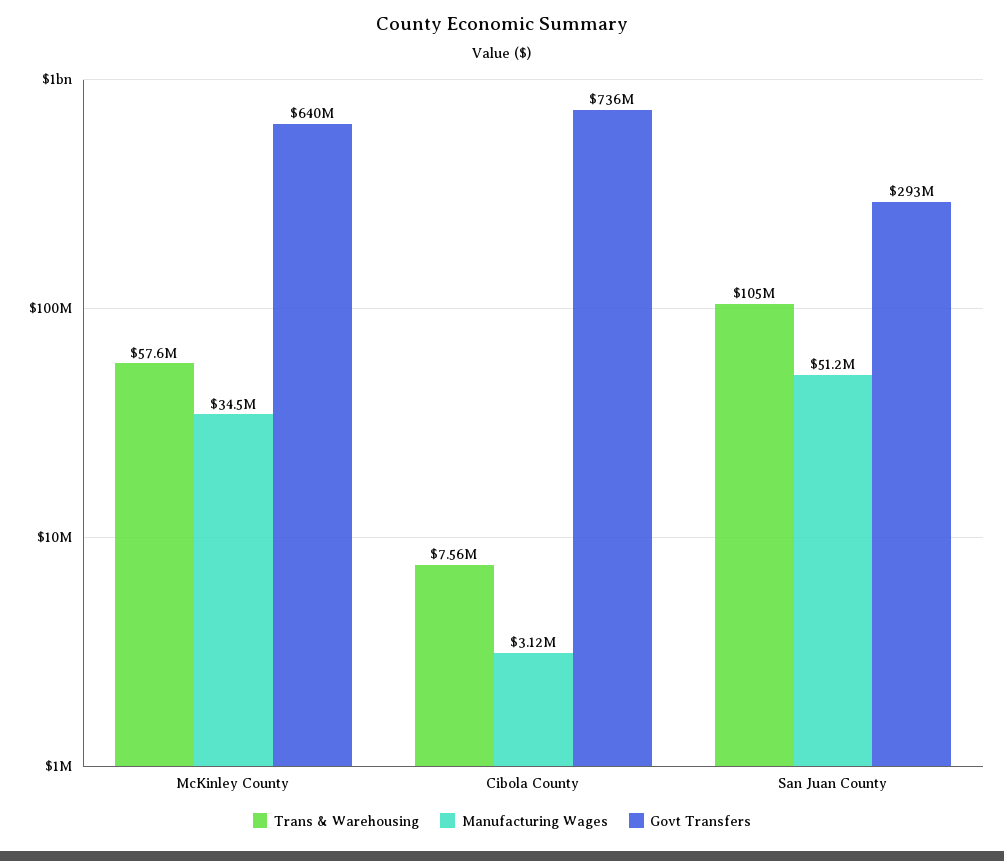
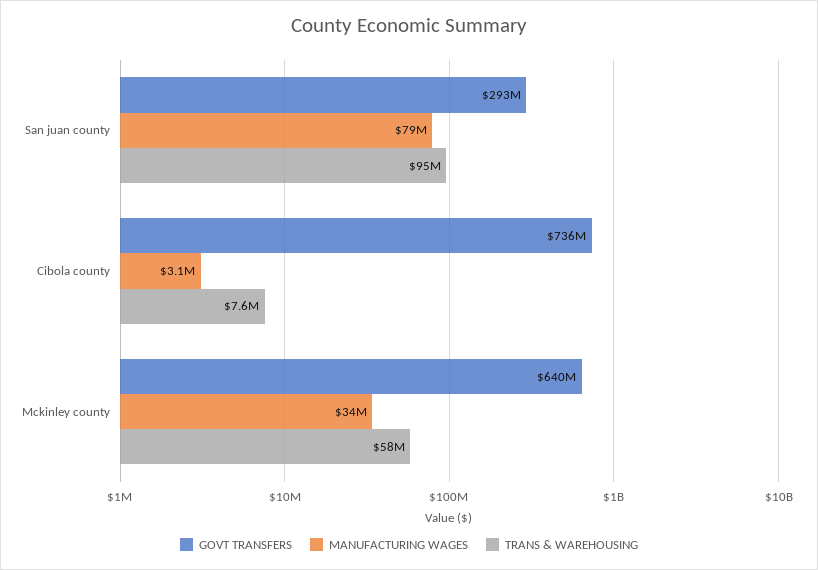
  {
    "Trans & Warehousing": {
      "McKinley County": 57600000,
      "Cibola County": 7560000,
-     "San Juan County": 105000000
+     "San Juan County": 95000000
    },
    "Manufacturing Wages": {
      "McKinley County": 34500000,
      "Cibola County": 3120000,
-     "San Juan County": 51200000
+     "San Juan County": 79000000
    },
    "Govt Transfers": {
      "McKinley County": 640000000,
      "Cibola County": 736000000,
      "San Juan County": 293000000
    }
  }

